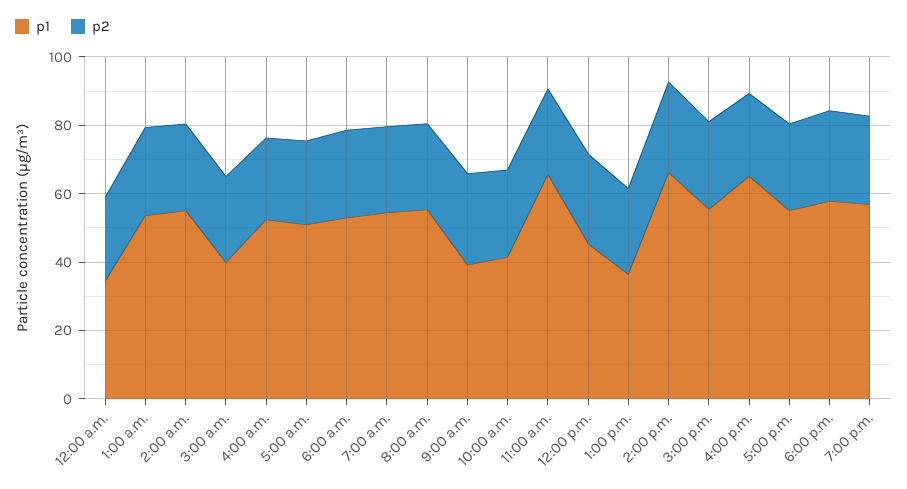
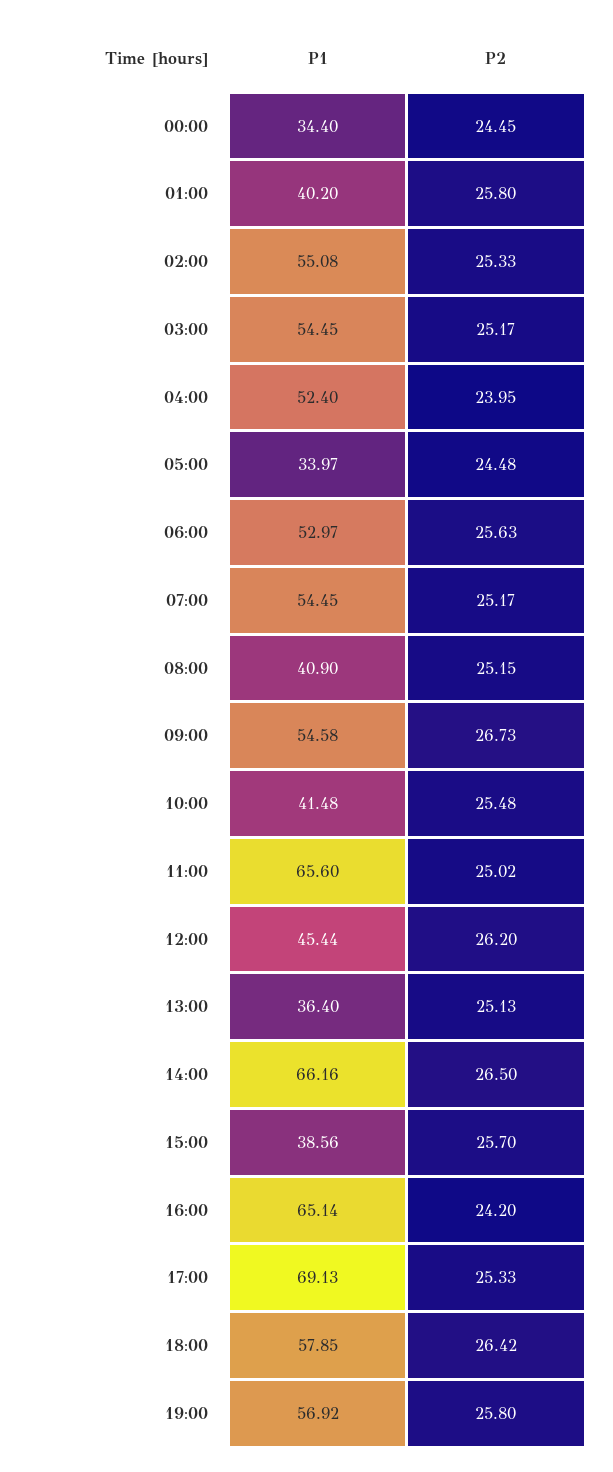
  {
    "p1": {
      "12:00 a.m.": 34.4,
-     "1:00 a.m.": 55,
+     "1:00 a.m.": 40.2,
      "2:00 a.m.": 55.08,
-     "3:00 a.m.": 40,
+     "3:00 a.m.": 54.45,
      "4:00 a.m.": 52.4,
-     "5:00 a.m.": 50,
+     "5:00 a.m.": 33.97,
      "6:00 a.m.": 52.97,
      "7:00 a.m.": 54.45,
-     "8:00 a.m.": 55,
+     "8:00 a.m.": 40.9,
-     "9:00 a.m.": 40,
+     "9:00 a.m.": 54.58,
      "10:00 a.m.": 41.48,
      "11:00 a.m.": 65.6,
      "12:00 p.m.": 45.44,
      "1:00 p.m.": 36.4,
      "2:00 p.m.": 66.16,
-     "3:00 p.m.": 55,
+     "3:00 p.m.": 38.56,
      "4:00 p.m.": 65.14,
-     "5:00 p.m.": 55,
+     "5:00 p.m.": 69.13,
      "6:00 p.m.": 57.85,
      "7:00 p.m.": 56.92
    },
    "p2": {
      "12:00 a.m.": 24.45,
      "1:00 a.m.": 25.8,
      "2:00 a.m.": 25.33,
      "3:00 a.m.": 25.17,
      "4:00 a.m.": 23.95,
      "5:00 a.m.": 24.48,
      "6:00 a.m.": 25.63,
      "7:00 a.m.": 25.17,
      "8:00 a.m.": 25.15,
      "9:00 a.m.": 26.73,
      "10:00 a.m.": 25.48,
      "11:00 a.m.": 25.02,
      "12:00 p.m.": 26.2,
      "1:00 p.m.": 25.13,
      "2:00 p.m.": 26.5,
      "3:00 p.m.": 25.7,
      "4:00 p.m.": 24.2,
      "5:00 p.m.": 25.33,
      "6:00 p.m.": 26.42,
      "7:00 p.m.": 25.8
    }
  }

